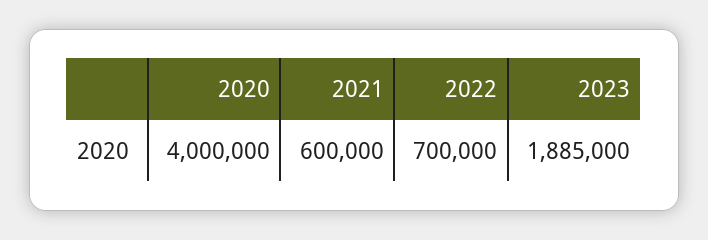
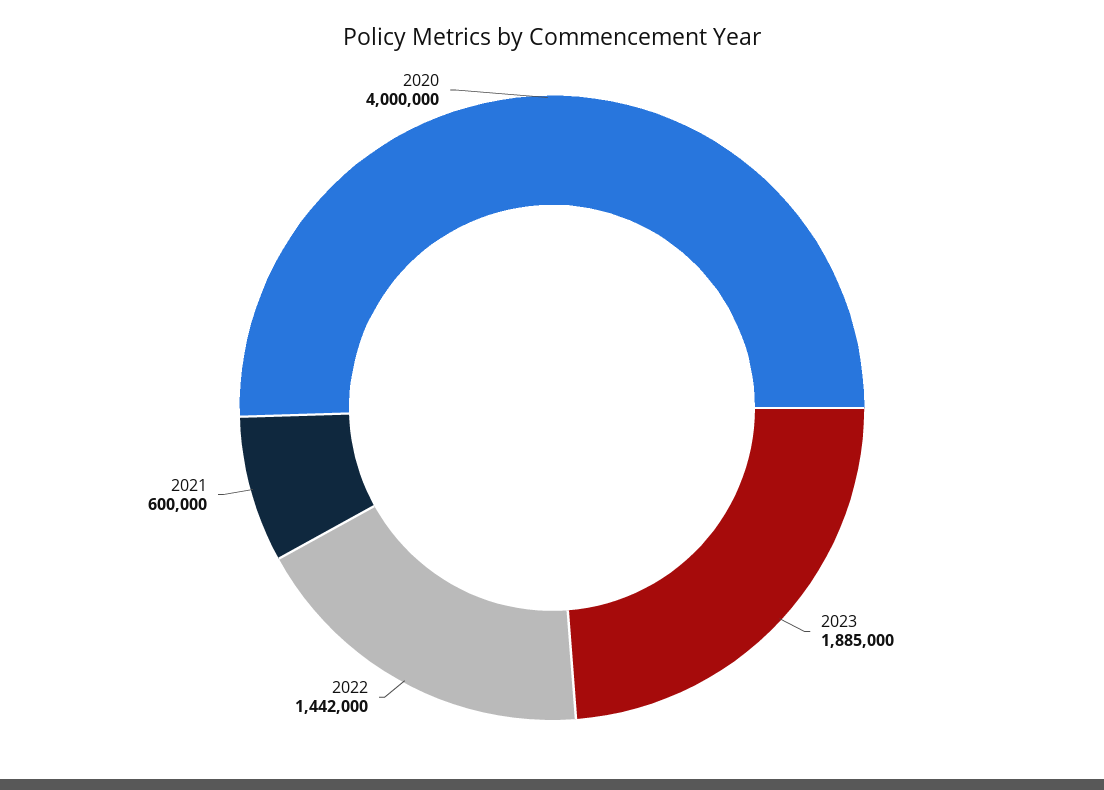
  {
    "2020": 4000000,
    "2021": 600000,
-   "2022": 700000,
+   "2022": 1442000,
    "2023": 1885000
  }

